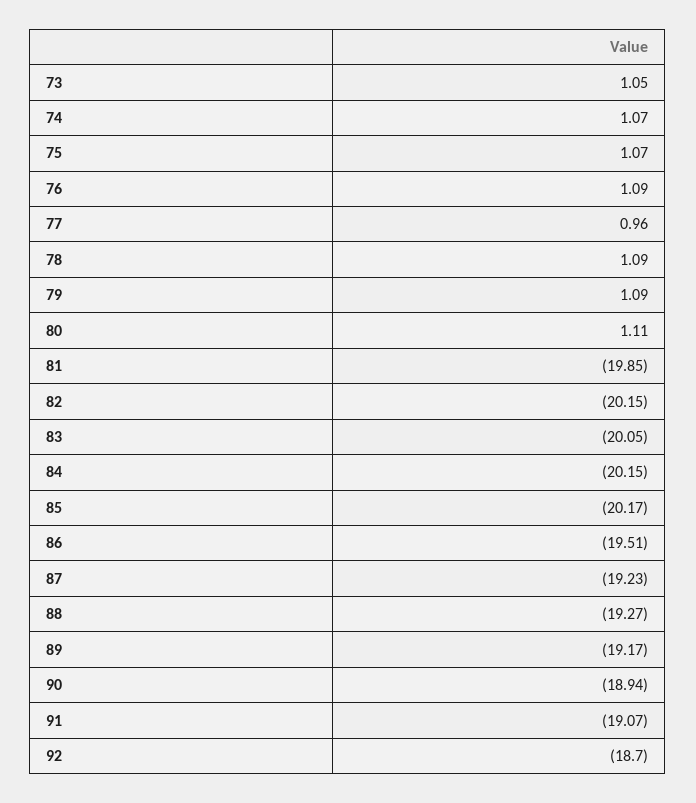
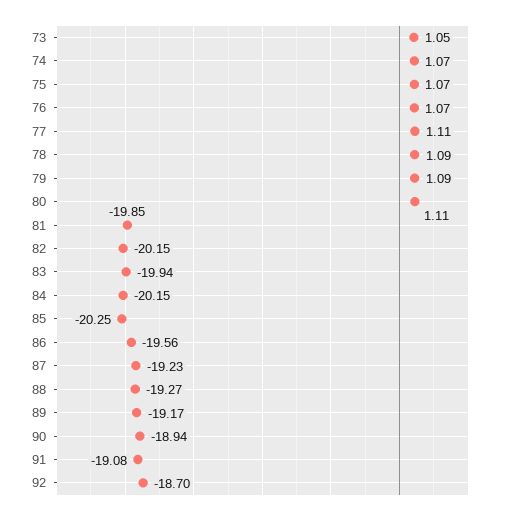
  {
    "73": 1.05,
    "74": 1.07,
    "75": 1.07,
-   "76": 1.09,
+   "76": 1.07,
-   "77": 0.96,
+   "77": 1.11,
    "78": 1.09,
    "79": 1.09,
    "80": 1.11,
    "81": -19.85,
    "82": -20.15,
-   "83": -20.05,
+   "83": -19.94,
    "84": -20.15,
-   "85": -20.17,
+   "85": -20.25,
-   "86": -19.51,
+   "86": -19.56,
    "87": -19.23,
    "88": -19.27,
    "89": -19.17,
    "90": -18.94,
-   "91": -19.07,
+   "91": -19.08,
    "92": -18.7
  }

